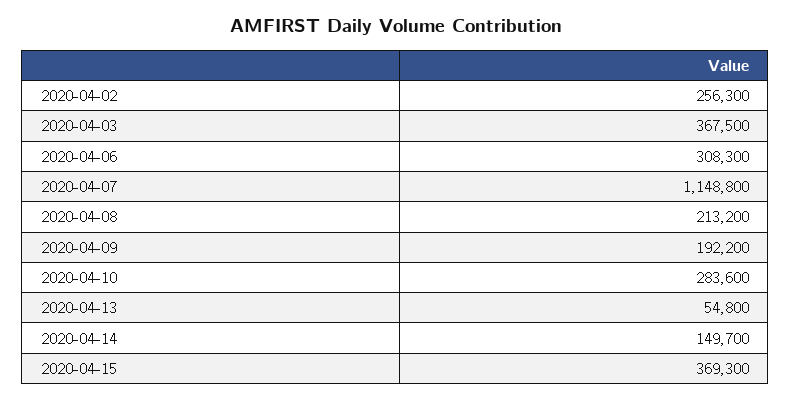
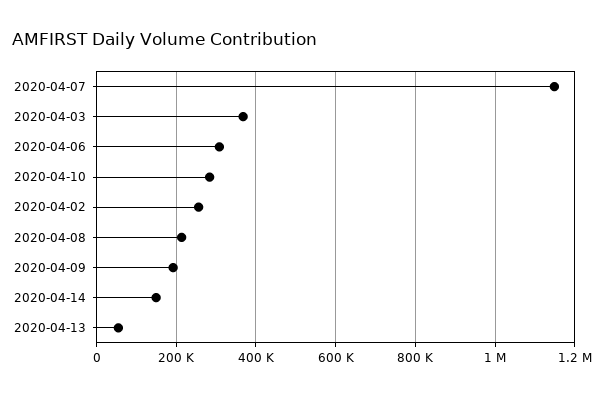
  {
    "2020-04-02": 256300,
    "2020-04-03": 367500,
    "2020-04-06": 308300,
    "2020-04-07": 1148800,
    "2020-04-08": 213200,
    "2020-04-09": 192200,
    "2020-04-10": 283600,
    "2020-04-13": 54800,
-   "2020-04-14": 149700,
+   "2020-04-14": 149700
-   "2020-04-15": 369300
  }

